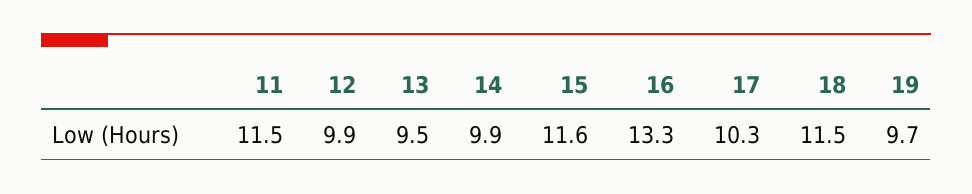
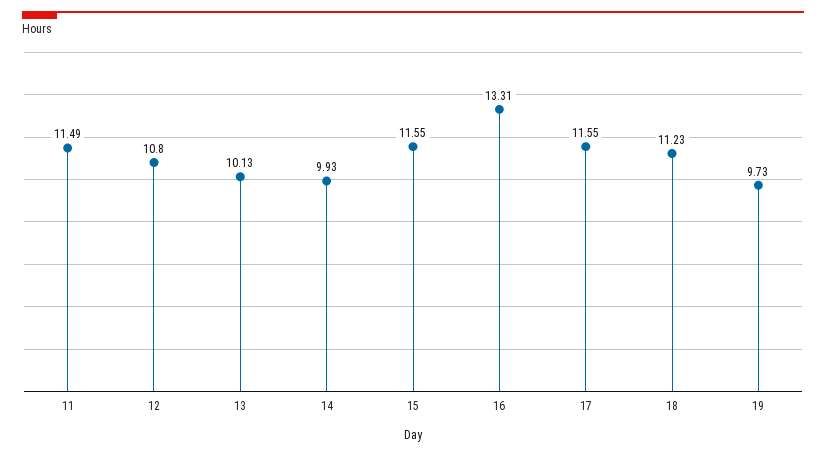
  {
    "11": 11.49,
-   "12": 9.9,
+   "12": 10.8,
-   "13": 9.5,
+   "13": 10.13,
    "14": 9.93,
    "15": 11.55,
    "16": 13.31,
-   "17": 10.3,
+   "17": 11.55,
-   "18": 11.5,
+   "18": 11.23,
    "19": 9.73
  }

